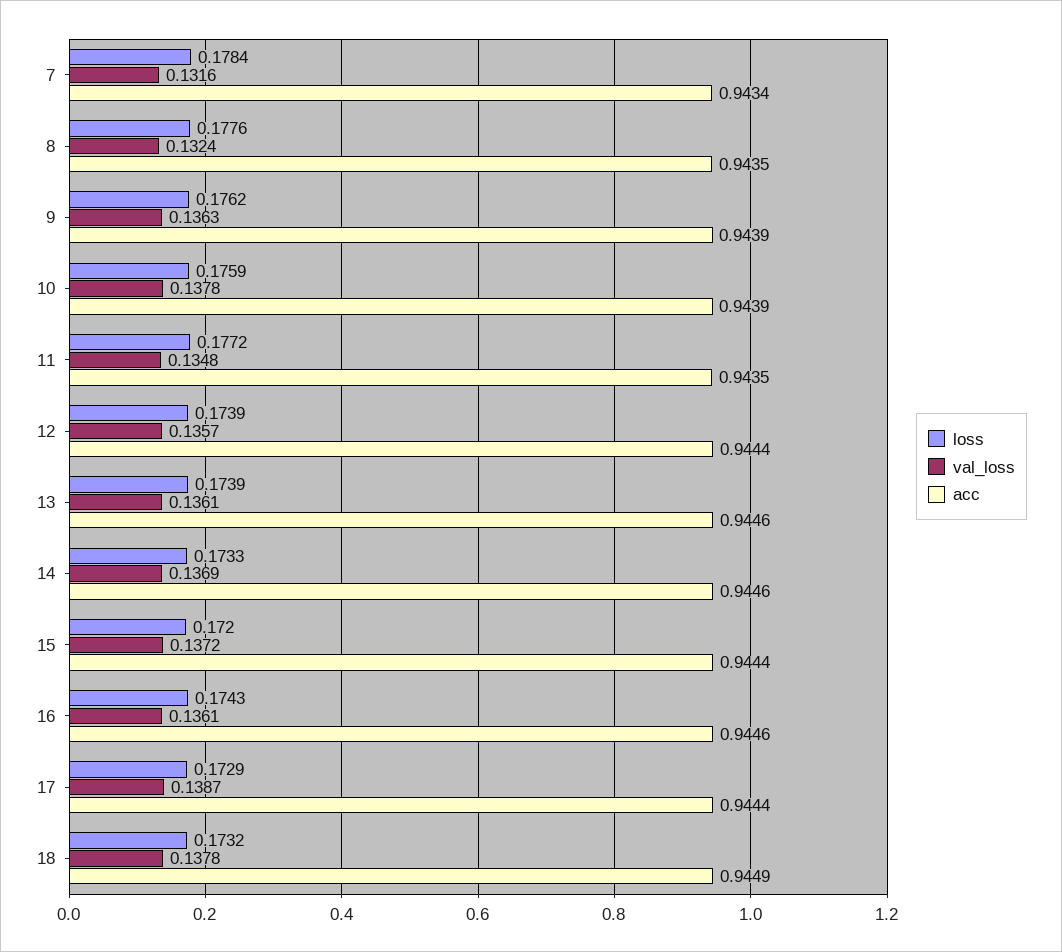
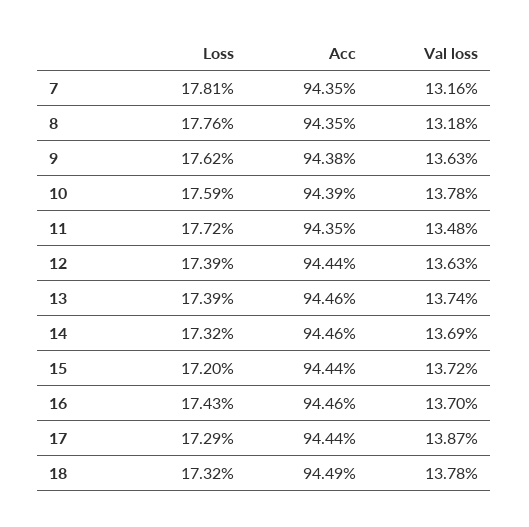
  {
    "loss": {
-     "7": 0.1784,
+     "7": 0.1781,
      "8": 0.1776,
      "9": 0.1762,
      "10": 0.1759,
      "11": 0.1772,
      "12": 0.1739,
      "13": 0.1739,
-     "14": 0.1733,
+     "14": 0.1732,
      "15": 0.172,
      "16": 0.1743,
      "17": 0.1729,
      "18": 0.1732
    },
    "val_loss": {
      "7": 0.1316,
-     "8": 0.1324,
+     "8": 0.1318,
      "9": 0.1363,
      "10": 0.1378,
      "11": 0.1348,
-     "12": 0.1357,
+     "12": 0.1363,
-     "13": 0.1361,
+     "13": 0.1374,
      "14": 0.1369,
      "15": 0.1372,
-     "16": 0.1361,
+     "16": 0.137,
      "17": 0.1387,
      "18": 0.1378
    },
    "acc": {
-     "7": 0.9434,
+     "7": 0.9435,
      "8": 0.9435,
-     "9": 0.9439,
+     "9": 0.9438,
      "10": 0.9439,
      "11": 0.9435,
      "12": 0.9444,
      "13": 0.9446,
      "14": 0.9446,
      "15": 0.9444,
      "16": 0.9446,
      "17": 0.9444,
      "18": 0.9449
    }
  }

